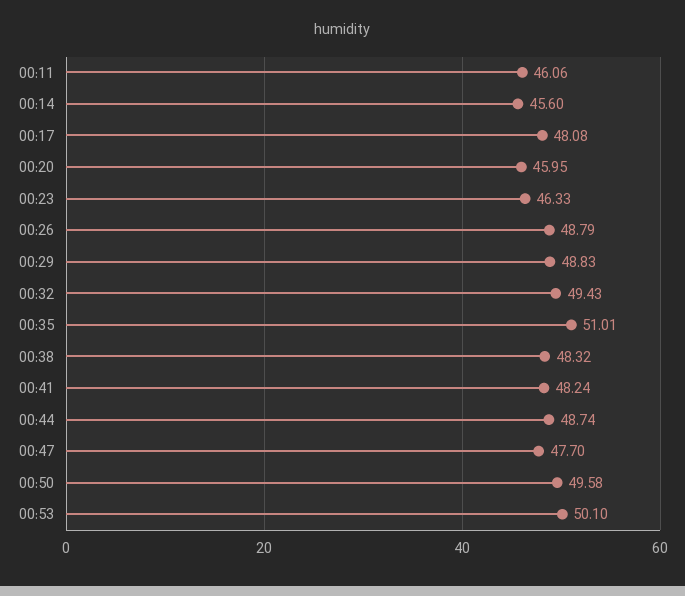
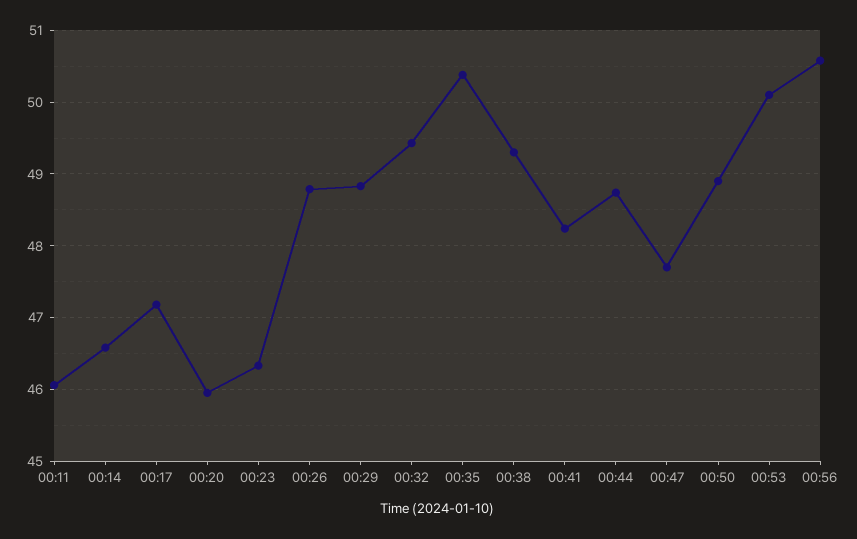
  {
    "00:11": 46.06,
-   "00:14": 45.6,
+   "00:14": 46.6,
-   "00:17": 48.08,
+   "00:17": 47.2,
    "00:20": 45.95,
    "00:23": 46.33,
    "00:26": 48.79,
    "00:29": 48.83,
    "00:32": 49.43,
-   "00:35": 51.01,
+   "00:35": 50.4,
-   "00:38": 48.32,
+   "00:38": 49.3,
    "00:41": 48.24,
    "00:44": 48.74,
    "00:47": 47.7,
-   "00:50": 49.58,
+   "00:50": 48.9,
-   "00:53": 50.1
+   "00:53": 50.1,
+   "00:56": 50.6
  }

